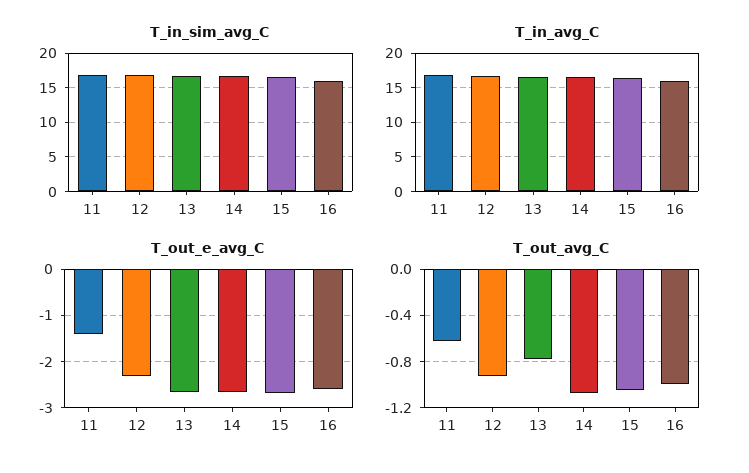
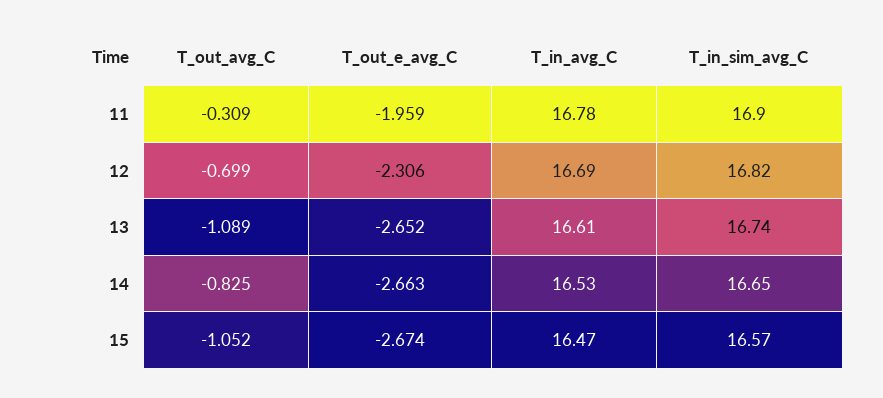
  {
    "T_in_sim_avg_C": {
      "11": 16.9,
      "12": 16.82,
      "13": 16.74,
      "14": 16.65,
-     "15": 16.57,
+     "15": 16.57
-     "16": 16
    },
    "T_in_avg_C": {
      "11": 16.78,
      "12": 16.69,
      "13": 16.61,
      "14": 16.53,
-     "15": 16.47,
+     "15": 16.47
-     "16": 16
    },
    "T_out_e_avg_C": {
-     "11": -1.4,
+     "11": -1.959,
      "12": -2.306,
      "13": -2.652,
      "14": -2.663,
-     "15": -2.674,
+     "15": -2.674
-     "16": -2.6
    },
    "T_out_avg_C": {
-     "11": -0.6,
+     "11": -0.309,
-     "12": -0.9,
+     "12": -0.699,
-     "13": -0.8,
+     "13": -1.089,
-     "14": -1.1,
+     "14": -0.825,
-     "15": -1.052,
+     "15": -1.052
-     "16": -1
    }
  }

